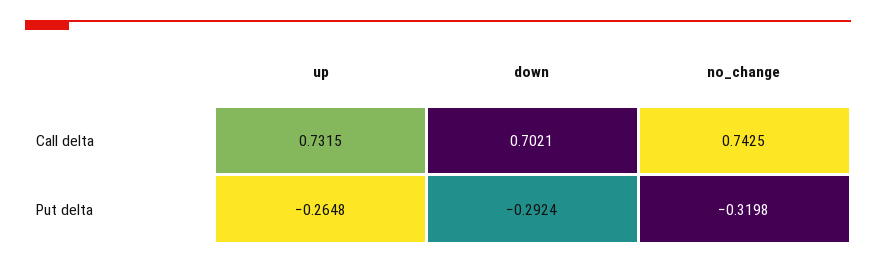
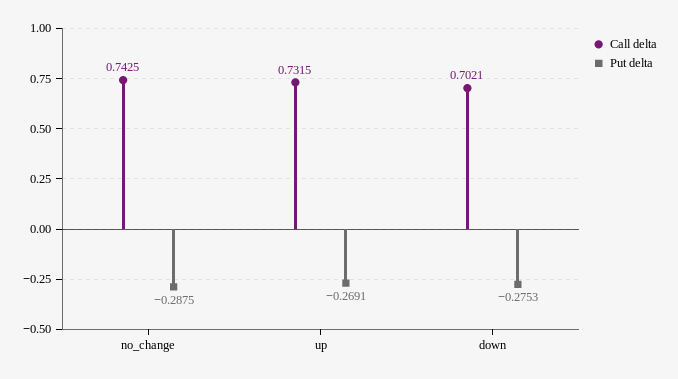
  {
    "Call delta": {
      "up": 0.7315,
      "down": 0.7021,
      "no_change": 0.7425
    },
    "Put delta": {
-     "up": -0.2648,
+     "up": -0.2691,
-     "down": -0.2924,
+     "down": -0.2753,
-     "no_change": -0.3198
+     "no_change": -0.2875
    }
  }

